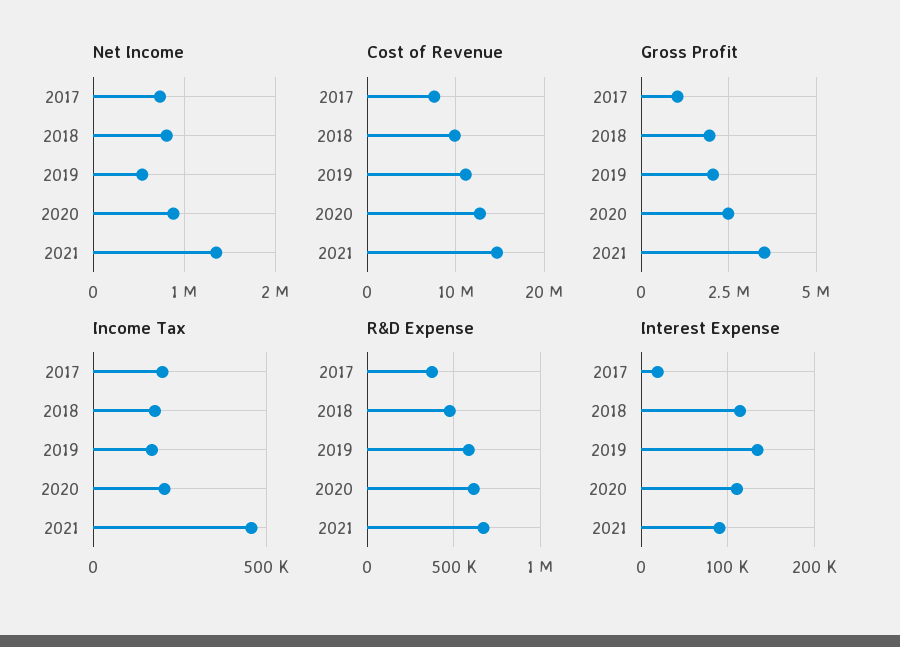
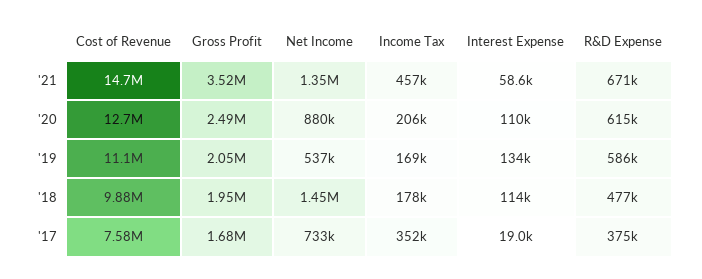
  {
    "Net Income": {
      "2017": 733000,
-     "2018": 800000,
+     "2018": 1450000,
      "2019": 537000,
      "2020": 880000,
      "2021": 1350000
    },
    "Cost of Revenue": {
      "2017": 7580000,
      "2018": 9880000,
      "2019": 11100000,
      "2020": 12700000,
      "2021": 14700000
    },
    "Gross Profit": {
-     "2017": 1000000,
+     "2017": 1680000,
      "2018": 1950000,
      "2019": 2050000,
      "2020": 2490000,
      "2021": 3520000
    },
    "Income Tax": {
-     "2017": 200000,
+     "2017": 352000,
      "2018": 178000,
      "2019": 169000,
      "2020": 206000,
      "2021": 457000
    },
    "R&D Expense": {
      "2017": 375000,
      "2018": 477000,
      "2019": 586000,
      "2020": 615000,
      "2021": 671000
    },
    "Interest Expense": {
      "2017": 19000,
      "2018": 114000,
      "2019": 134000,
      "2020": 110000,
-     "2021": 90000
+     "2021": 58600
    }
  }

